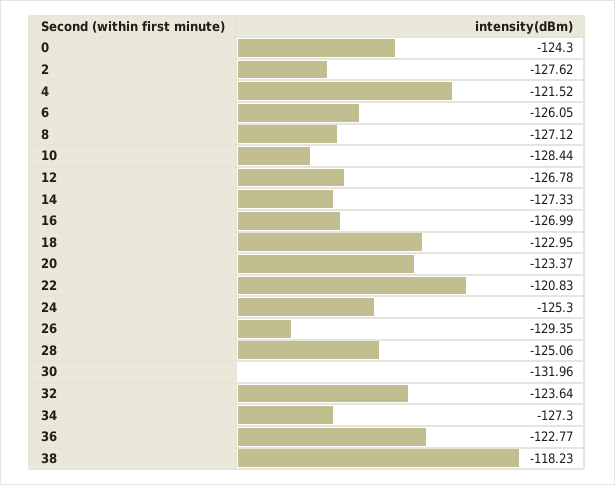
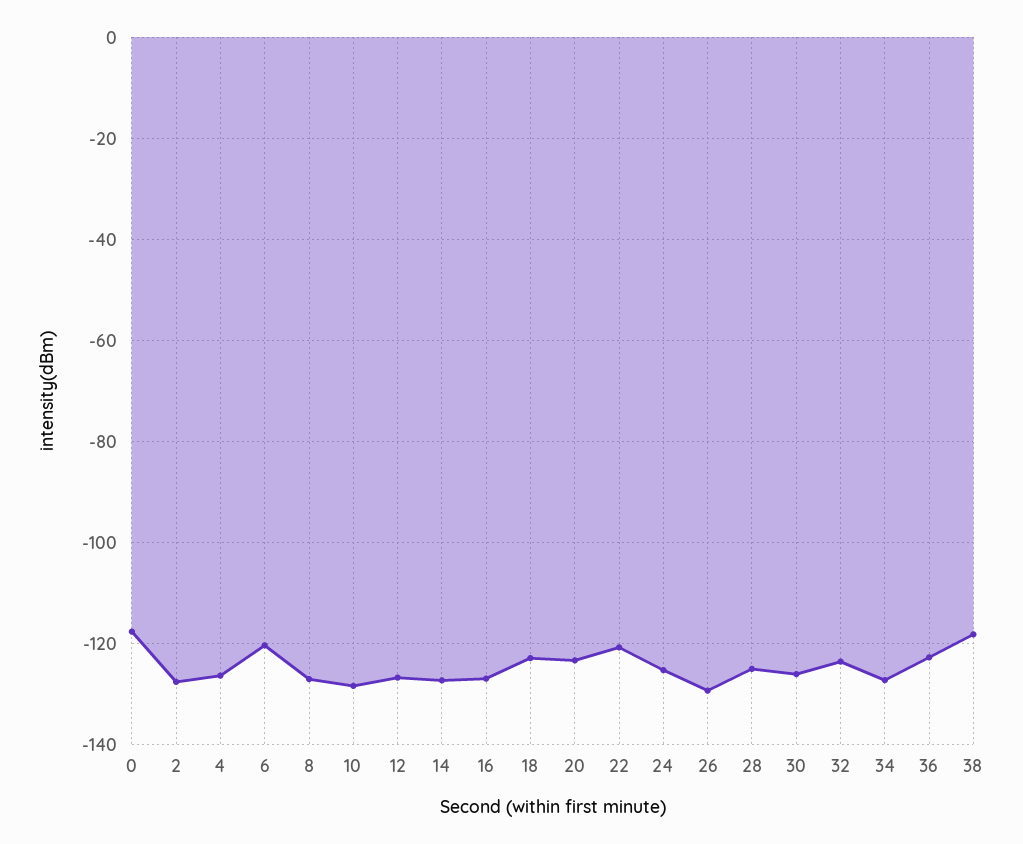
  {
-   "0": -124.3,
+   "0": -118,
    "2": -127.62,
-   "4": -121.52,
+   "4": -126,
-   "6": -126.05,
+   "6": -120,
    "8": -127.12,
    "10": -128.44,
    "12": -126.78,
    "14": -127.33,
    "16": -126.99,
    "18": -122.95,
    "20": -123.37,
    "22": -120.83,
    "24": -125.3,
    "26": -129.35,
    "28": -125.06,
-   "30": -131.96,
+   "30": -126,
    "32": -123.64,
    "34": -127.3,
    "36": -122.77,
    "38": -118.23
  }

